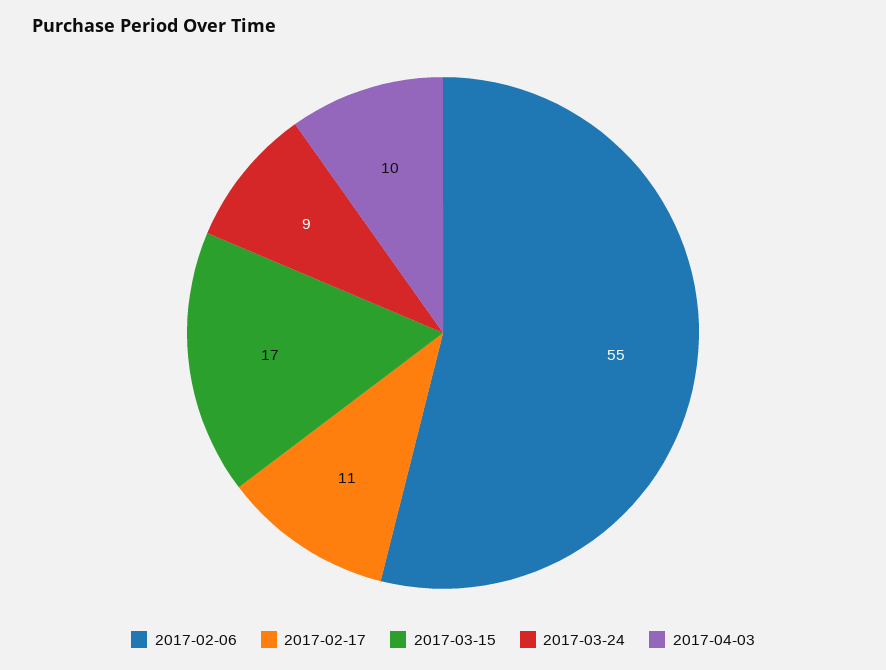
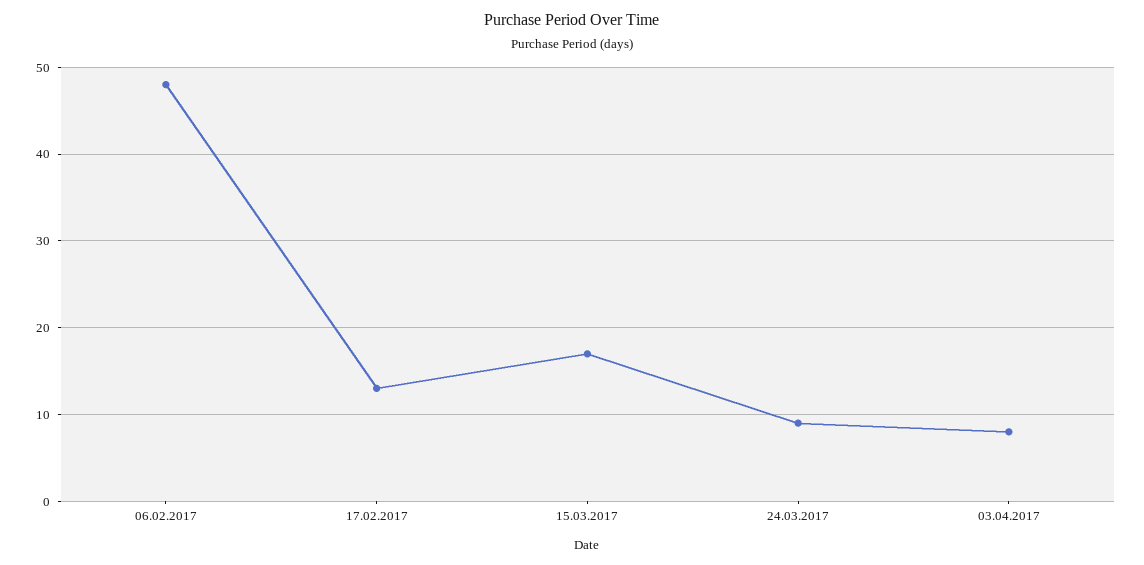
  {
-   "2017-02-06": 55,
+   "2017-02-06": 48,
-   "2017-02-17": 11,
+   "2017-02-17": 13,
    "2017-03-15": 17,
    "2017-03-24": 9,
-   "2017-04-03": 10
+   "2017-04-03": 8
  }

